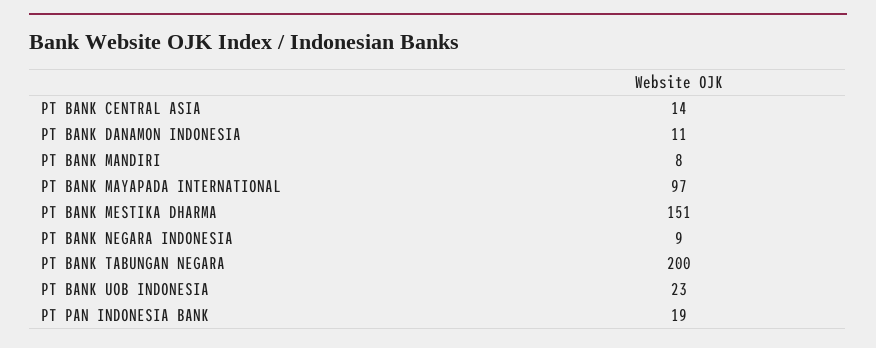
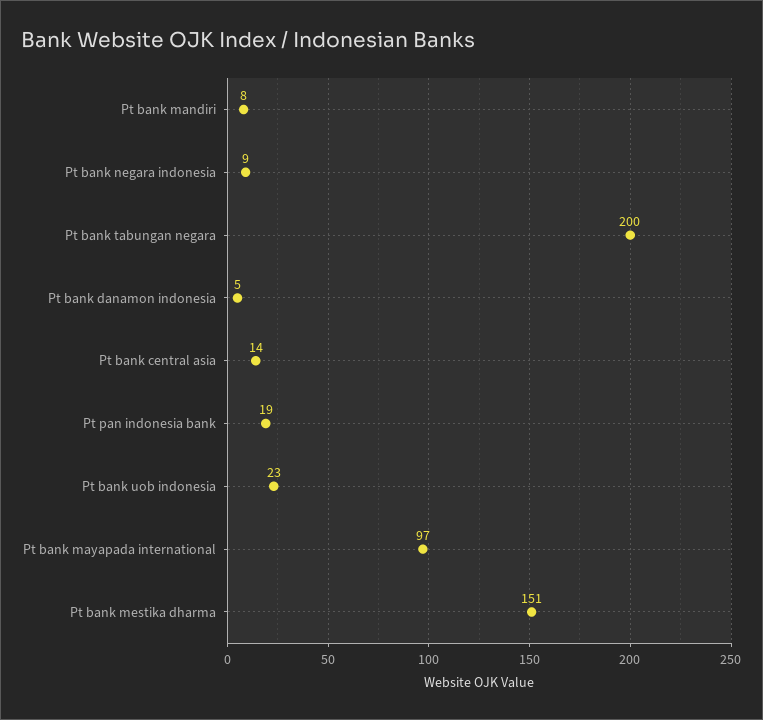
  {
    "PT BANK CENTRAL ASIA": 14,
-   "PT BANK DANAMON INDONESIA": 11,
+   "PT BANK DANAMON INDONESIA": 5,
    "PT BANK MANDIRI": 8,
    "PT BANK MAYAPADA INTERNATIONAL": 97,
    "PT BANK MESTIKA DHARMA": 151,
    "PT BANK NEGARA INDONESIA": 9,
    "PT BANK TABUNGAN NEGARA": 200,
    "PT BANK UOB INDONESIA": 23,
    "PT PAN INDONESIA BANK": 19
  }

